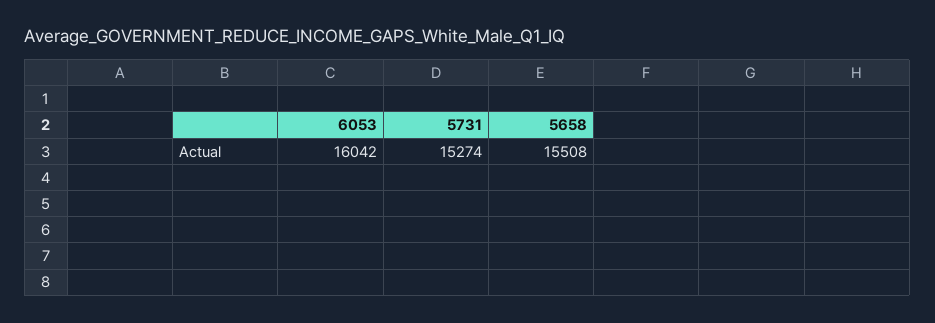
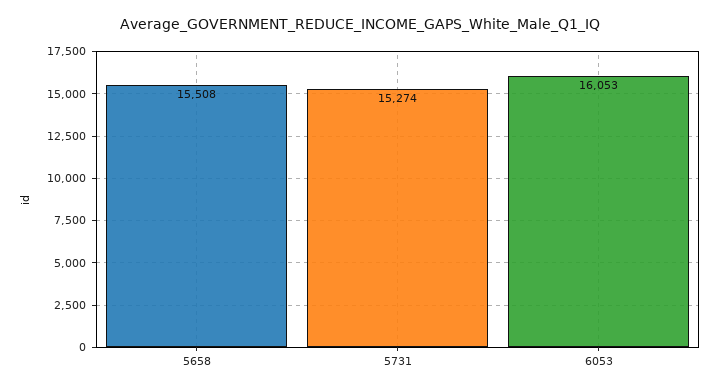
  {
-   "6053": 16042,
+   "6053": 16053,
    "5731": 15274,
    "5658": 15508
  }

